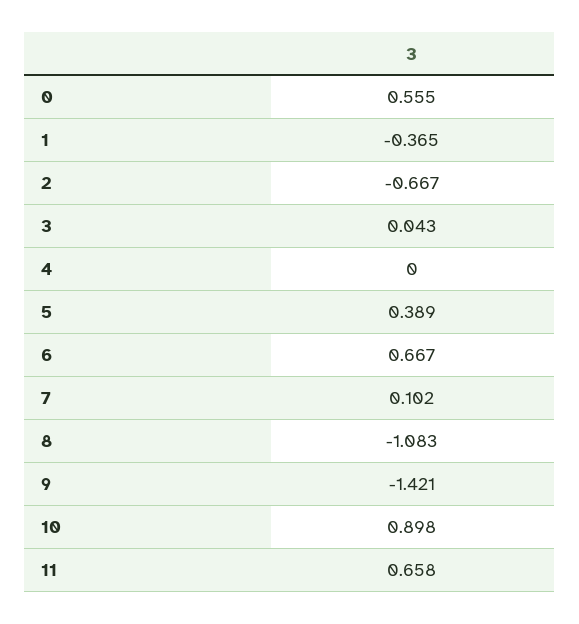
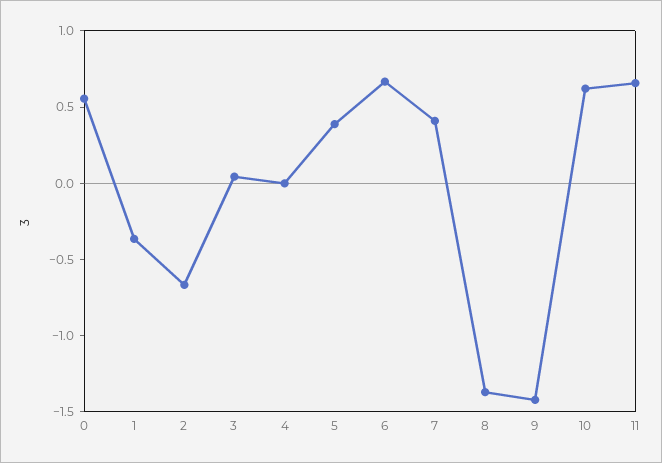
  {
    "0": 0.555,
    "1": -0.365,
    "2": -0.667,
    "3": 0.043,
    "4": 0,
    "5": 0.389,
    "6": 0.667,
-   "7": 0.102,
+   "7": 0.4,
-   "8": -1.083,
+   "8": -1.4,
    "9": -1.421,
-   "10": 0.898,
+   "10": 0.6,
    "11": 0.658
  }

